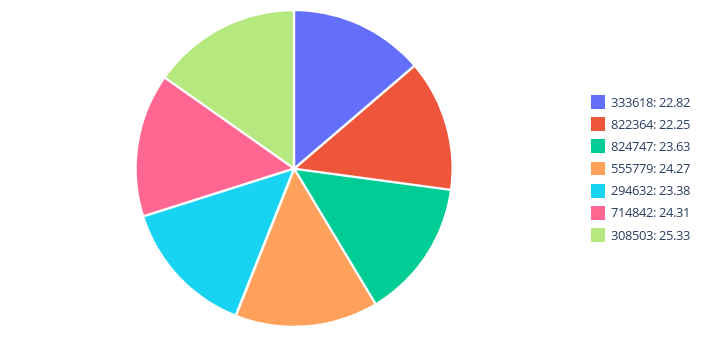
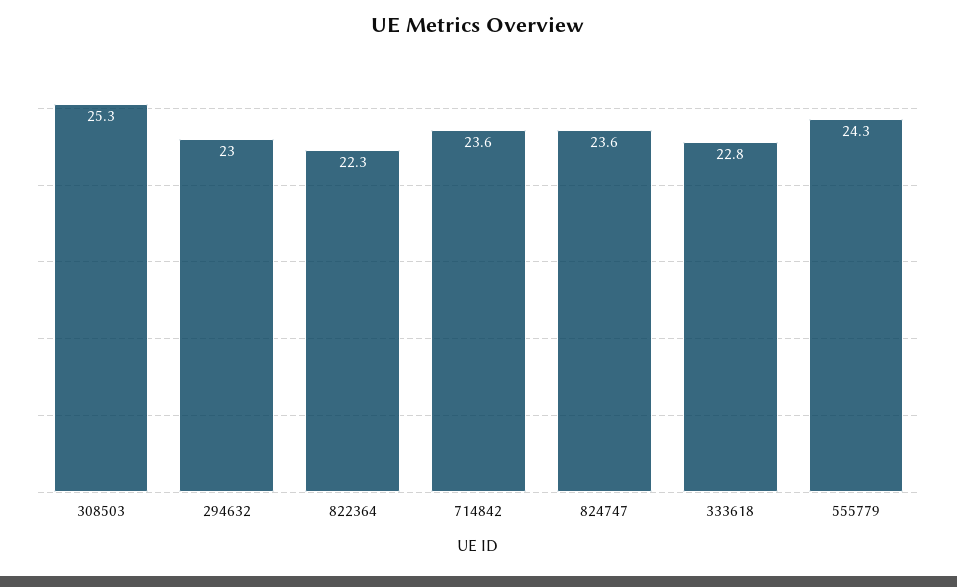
  {
    "333618": 22.82,
    "822364": 22.25,
    "824747": 23.63,
    "555779": 24.27,
-   "294632": 23.38,
+   "294632": 23,
-   "714842": 24.31,
+   "714842": 23.6,
    "308503": 25.33
  }

